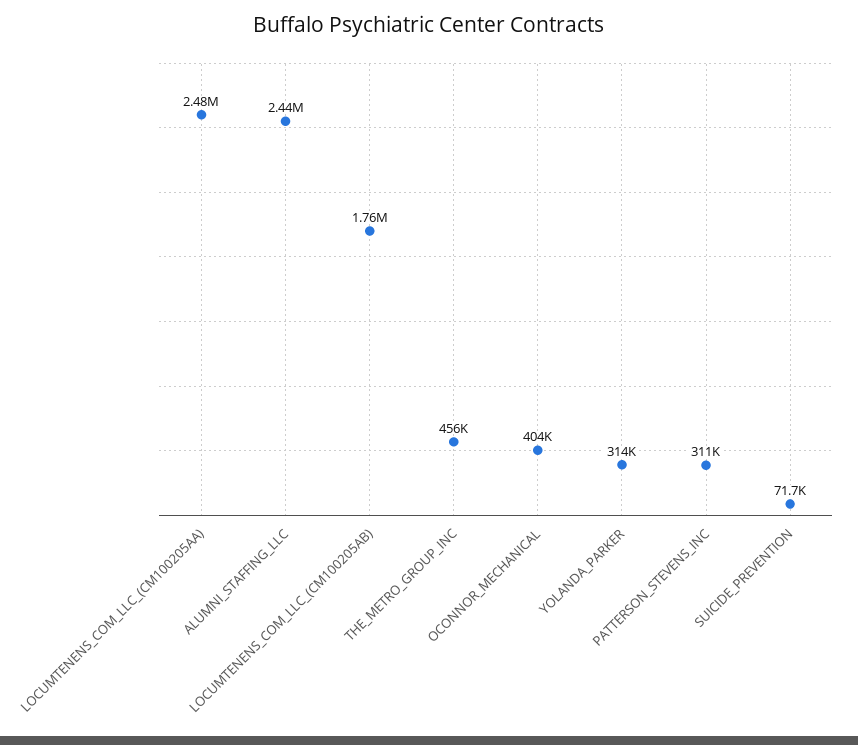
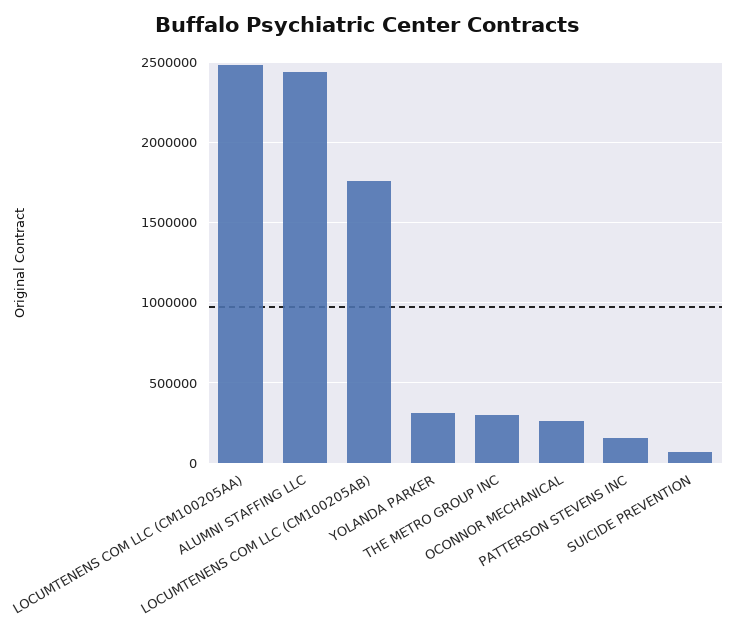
  {
    "LOCUMTENENS_COM_LLC_(CM100205AA)": 2480000,
    "ALUMNI_STAFFING_LLC": 2440000,
    "LOCUMTENENS_COM_LLC_(CM100205AB)": 1760000,
-   "THE_METRO_GROUP_INC": 456000,
+   "THE_METRO_GROUP_INC": 300000,
-   "OCONNOR_MECHANICAL": 404000,
+   "OCONNOR_MECHANICAL": 250000,
    "YOLANDA_PARKER": 314000,
-   "PATTERSON_STEVENS_INC": 311000,
+   "PATTERSON_STEVENS_INC": 150000,
    "SUICIDE_PREVENTION": 71700
  }

